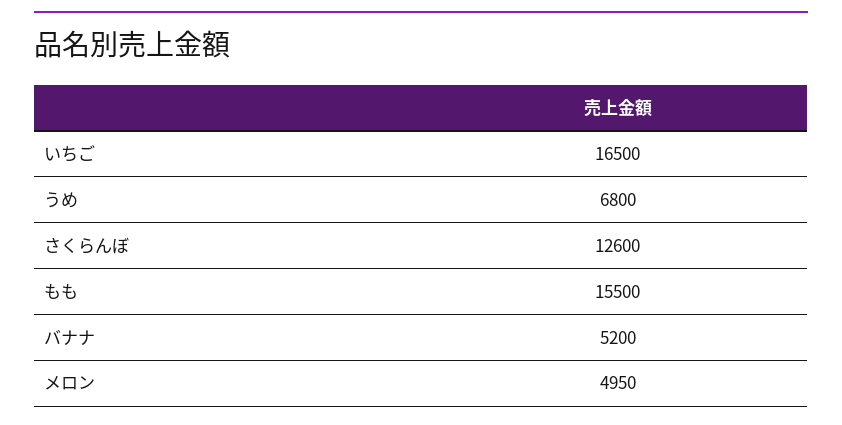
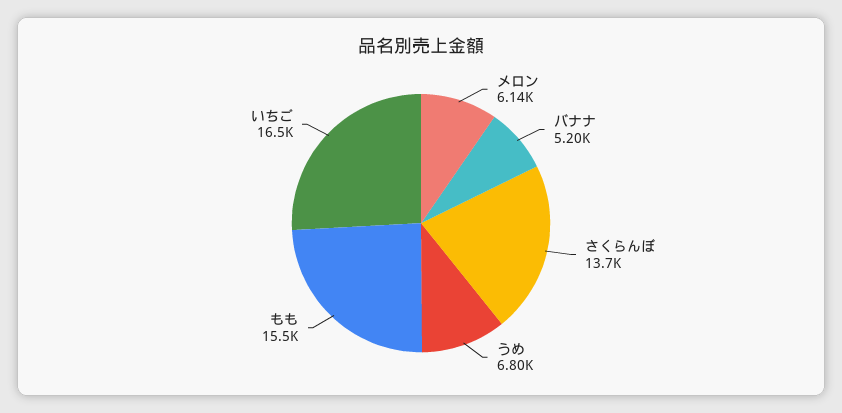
  {
    "いちご": 16500,
    "うめ": 6800,
-   "さくらんぼ": 12600,
+   "さくらんぼ": 13700,
    "もも": 15500,
    "バナナ": 5200,
-   "メロン": 4950
+   "メロン": 6140
  }

